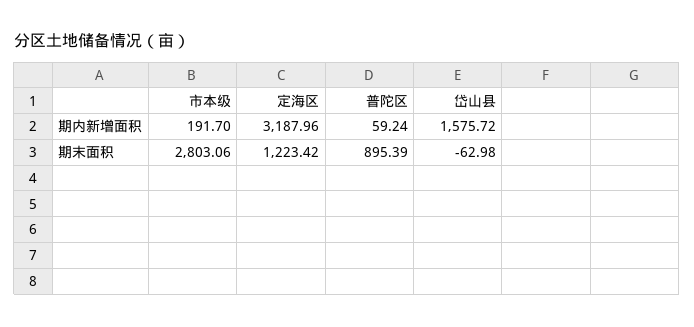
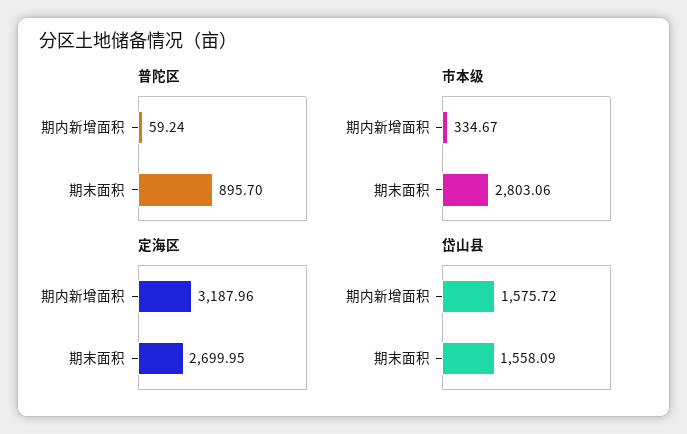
  {
    "市本级": {
-     "期内新增面积": 191.7,
+     "期内新增面积": 334.67,
      "期末面积": 2803.06
    },
    "定海区": {
      "期内新增面积": 3187.96,
-     "期末面积": 1223.42
+     "期末面积": 2699.95
    },
    "普陀区": {
      "期内新增面积": 59.24,
-     "期末面积": 895.39
+     "期末面积": 895.7
    },
    "岱山县": {
      "期内新增面积": 1575.72,
-     "期末面积": -62.98
+     "期末面积": 1558.09
    }
  }

